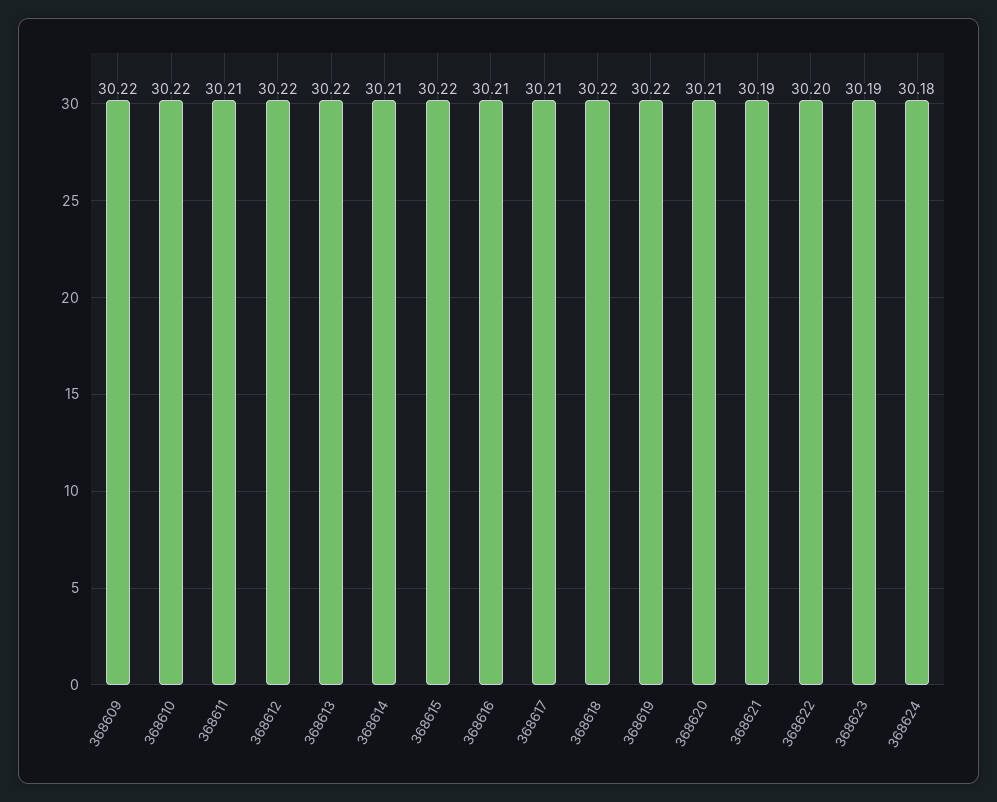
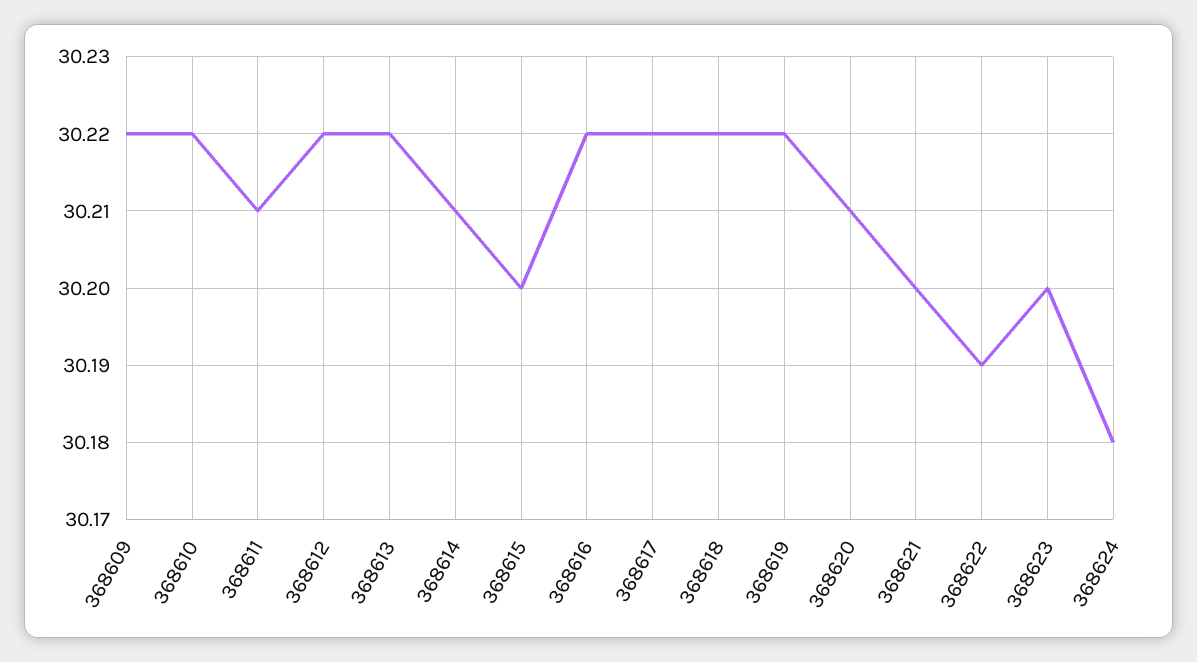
  {
    "368609": 30.22,
    "368610": 30.22,
    "368611": 30.21,
    "368612": 30.22,
    "368613": 30.22,
    "368614": 30.21,
-   "368615": 30.22,
+   "368615": 30.2,
-   "368616": 30.21,
+   "368616": 30.22,
-   "368617": 30.21,
+   "368617": 30.22,
    "368618": 30.22,
    "368619": 30.22,
    "368620": 30.21,
-   "368621": 30.19,
+   "368621": 30.2,
-   "368622": 30.2,
+   "368622": 30.19,
-   "368623": 30.19,
+   "368623": 30.2,
    "368624": 30.18
  }

